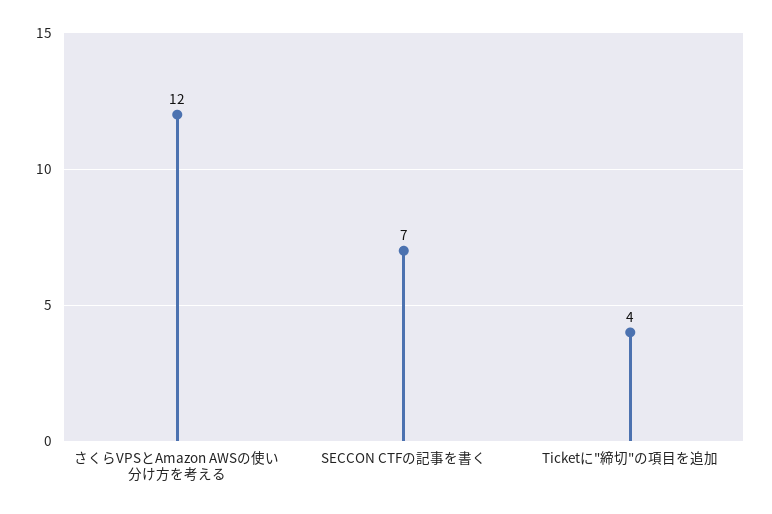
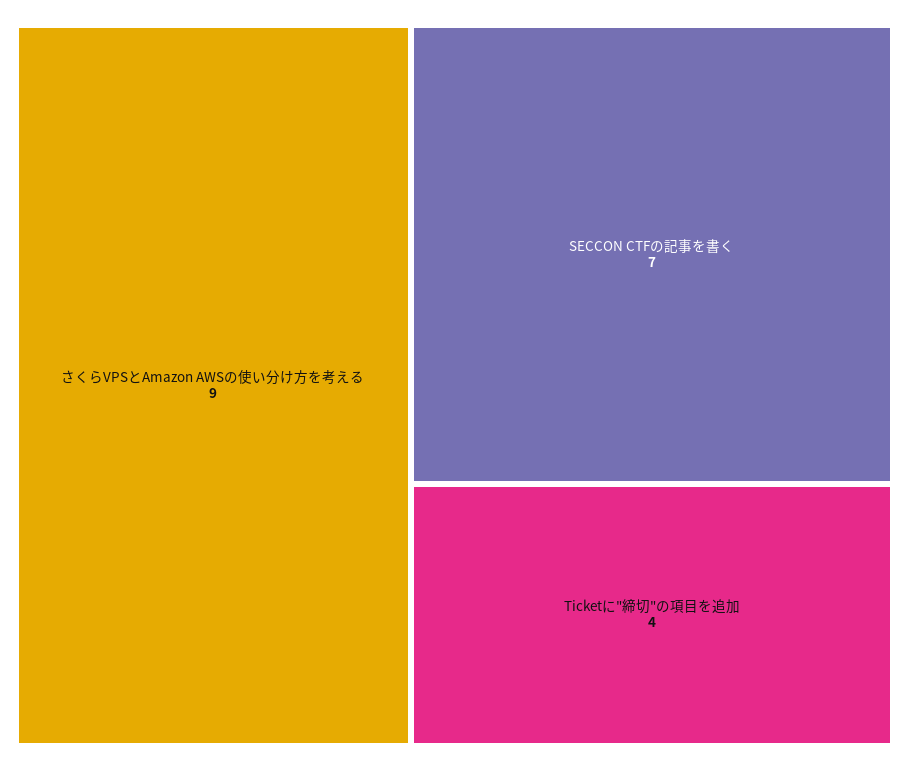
  {
-   "さくらVPSとAmazon AWSの使い分け方を考える": 12,
+   "さくらVPSとAmazon AWSの使い分け方を考える": 9,
    "SECCON CTFの記事を書く": 7,
    "Ticketに\"締切\"の項目を追加": 4
  }

